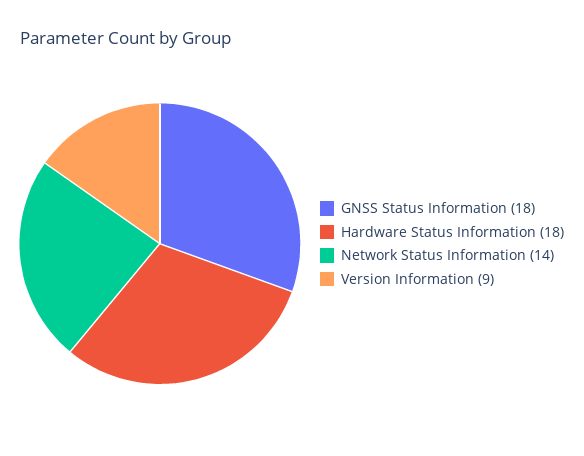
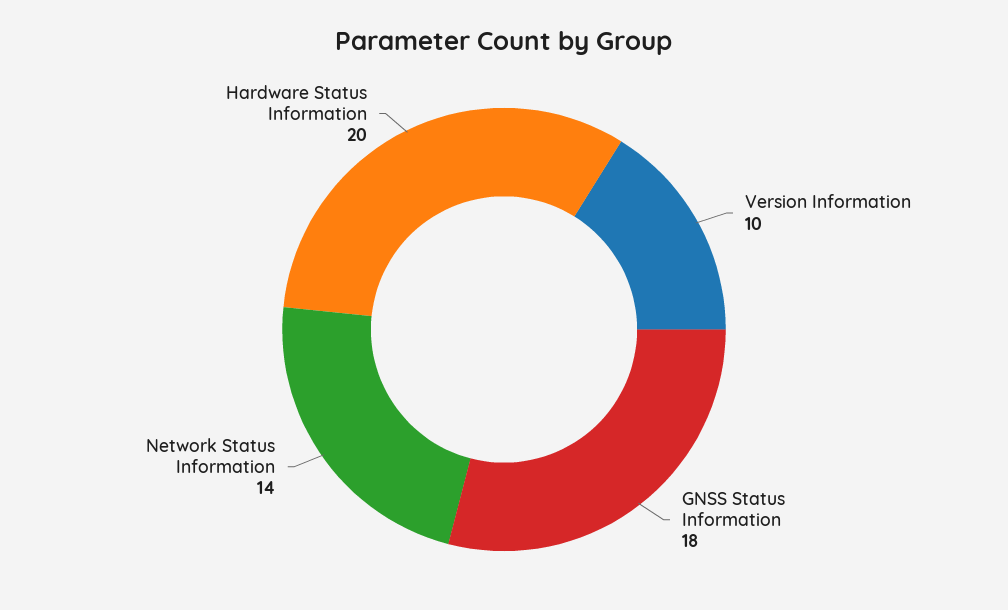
  {
    "GNSS Status Information": 18,
-   "Hardware Status Information": 18,
+   "Hardware Status Information": 20,
    "Network Status Information": 14,
-   "Version Information": 9
+   "Version Information": 10
  }

